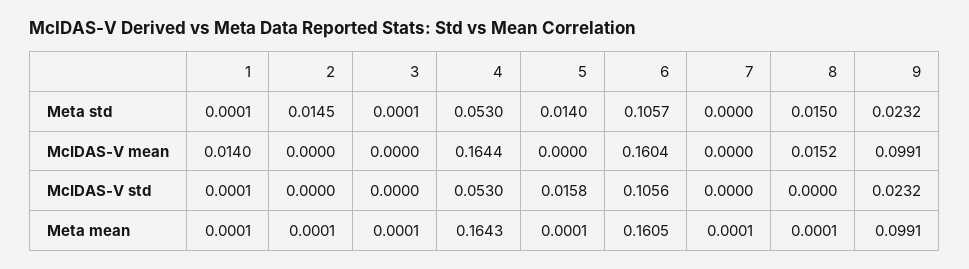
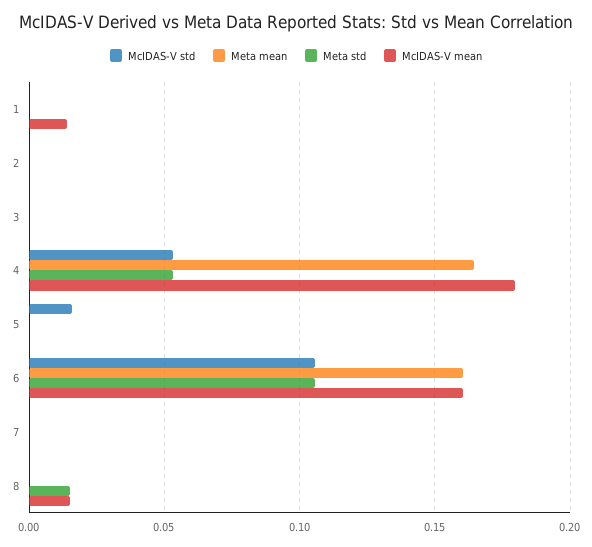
  {
    "Meta std": {
      "1": 0.0001,
-     "2": 0.0145,
+     "2": 0,
      "3": 0.0001,
      "4": 0.053,
-     "5": 0.014,
+     "5": 0,
      "6": 0.1057,
      "7": 0,
-     "8": 0.015,
+     "8": 0.015
-     "9": 0.0232
    },
    "McIDAS-V mean": {
      "1": 0.014,
      "2": 0,
      "3": 0,
-     "4": 0.1644,
+     "4": 0.18,
      "5": 0,
      "6": 0.1604,
      "7": 0,
-     "8": 0.0152,
+     "8": 0.0152
-     "9": 0.0991
    },
    "McIDAS-V std": {
      "1": 0.0001,
      "2": 0,
      "3": 0,
      "4": 0.053,
      "5": 0.0158,
      "6": 0.1056,
      "7": 0,
-     "8": 0,
+     "8": 0
-     "9": 0.0232
    },
    "Meta mean": {
      "1": 0.0001,
      "2": 0.0001,
      "3": 0.0001,
      "4": 0.1643,
      "5": 0.0001,
      "6": 0.1605,
      "7": 0.0001,
-     "8": 0.0001,
+     "8": 0.0001
-     "9": 0.0991
    }
  }

